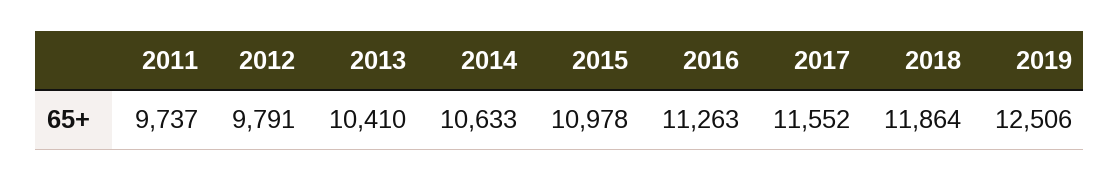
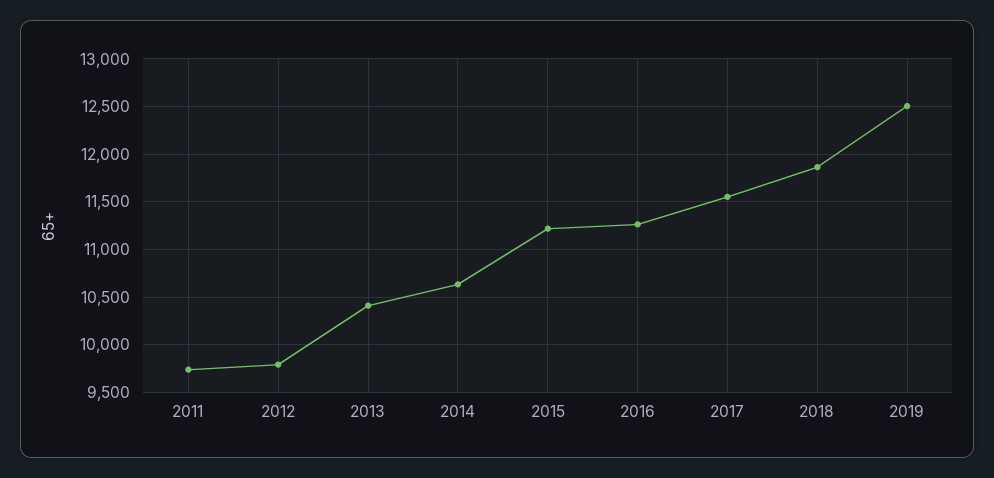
  {
    "2011": 9737,
    "2012": 9791,
    "2013": 10410,
    "2014": 10633,
-   "2015": 10978,
+   "2015": 11200,
    "2016": 11263,
    "2017": 11552,
    "2018": 11864,
    "2019": 12506
  }

